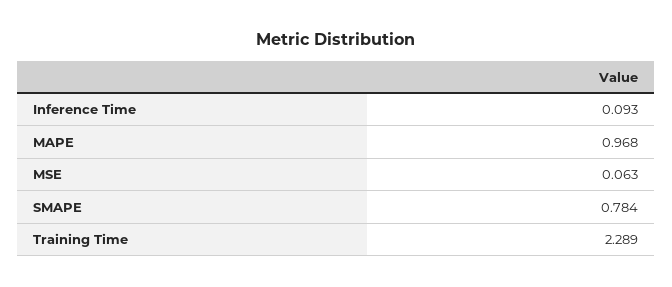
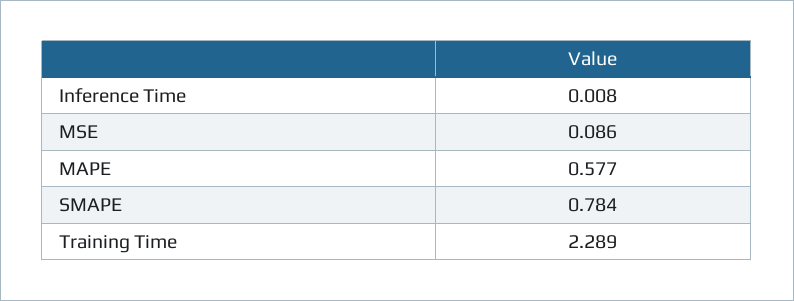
  {
-   "Inference Time": 0.093,
+   "Inference Time": 0.008,
-   "MAPE": 0.968,
+   "MAPE": 0.577,
-   "MSE": 0.063,
+   "MSE": 0.086,
    "SMAPE": 0.784,
    "Training Time": 2.289
  }

